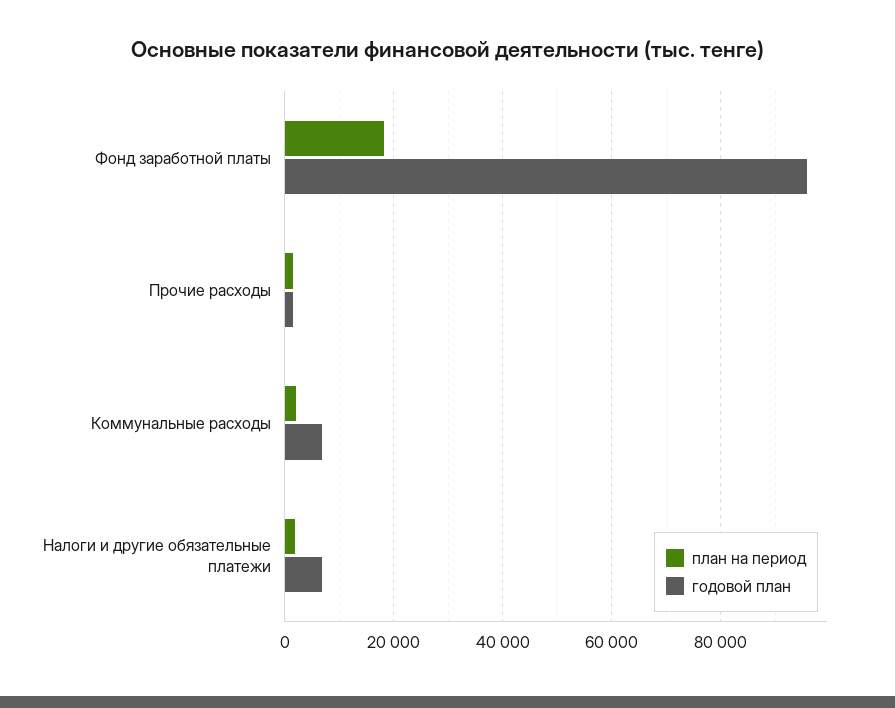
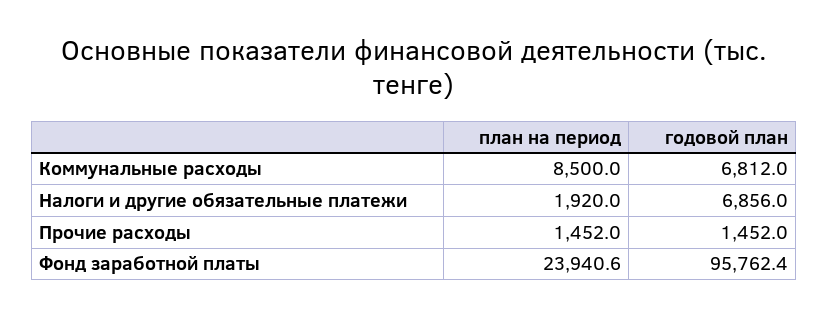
  {
    "план на период": {
-     "Фонд заработной платы": 18000,
+     "Фонд заработной платы": 23940.6,
      "Прочие расходы": 1452,
-     "Коммунальные расходы": 2000,
+     "Коммунальные расходы": 8500,
      "Налоги и другие обязательные платежи": 1920
    },
    "годовой план": {
      "Фонд заработной платы": 95762.4,
      "Прочие расходы": 1452,
      "Коммунальные расходы": 6812,
      "Налоги и другие обязательные платежи": 6856
    }
  }

